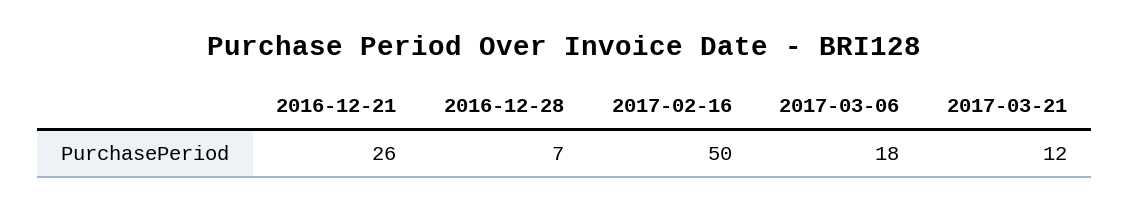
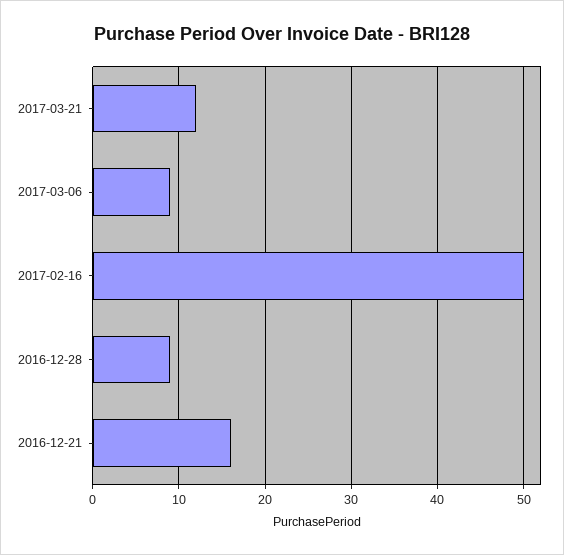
  {
-   "2016-12-21": 26,
+   "2016-12-21": 16,
-   "2016-12-28": 7,
+   "2016-12-28": 9,
    "2017-02-16": 50,
-   "2017-03-06": 18,
+   "2017-03-06": 9,
    "2017-03-21": 12
  }

